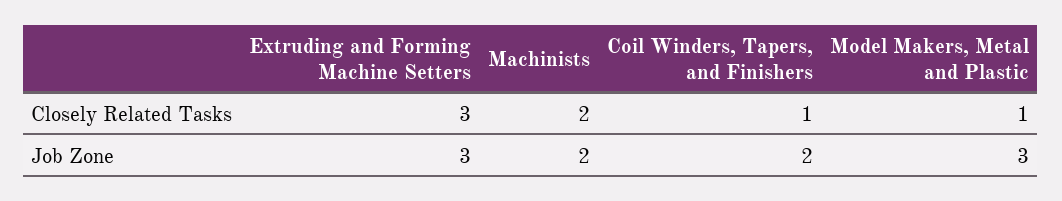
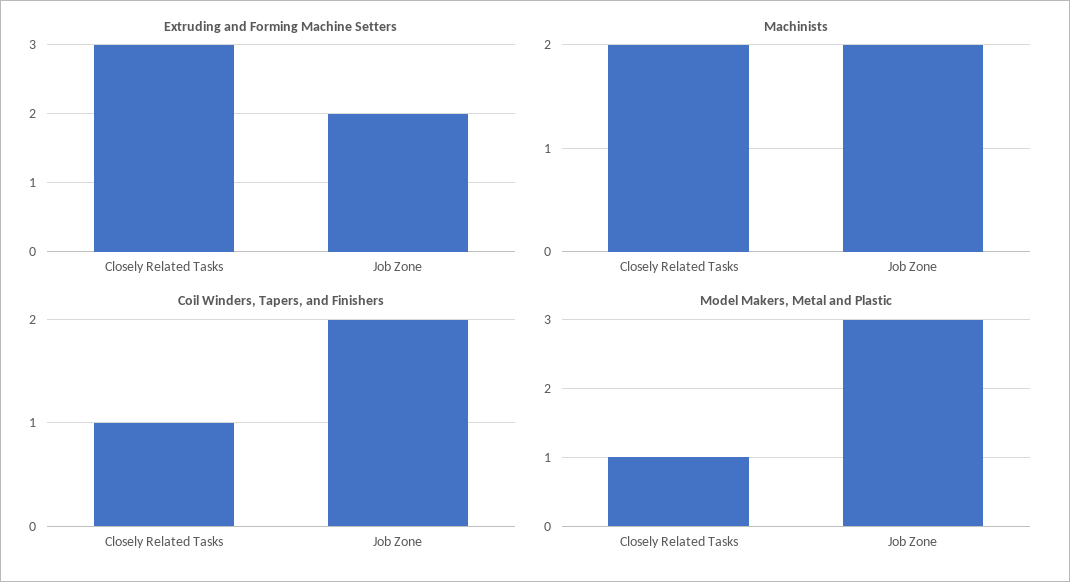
  {
    "Extruding and Forming Machine Setters": {
      "Closely Related Tasks": 3,
-     "Job Zone": 3
+     "Job Zone": 2
    },
    "Machinists": {
      "Closely Related Tasks": 2,
      "Job Zone": 2
    },
    "Coil Winders, Tapers, and Finishers": {
      "Closely Related Tasks": 1,
      "Job Zone": 2
    },
    "Model Makers, Metal and Plastic": {
      "Closely Related Tasks": 1,
      "Job Zone": 3
    }
  }

